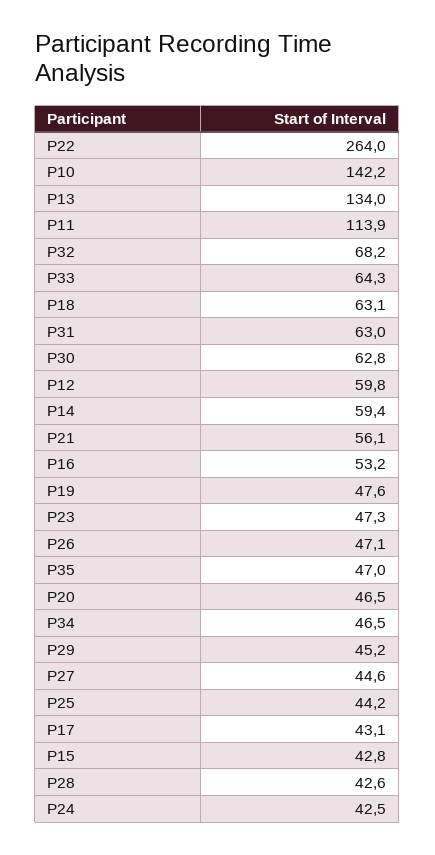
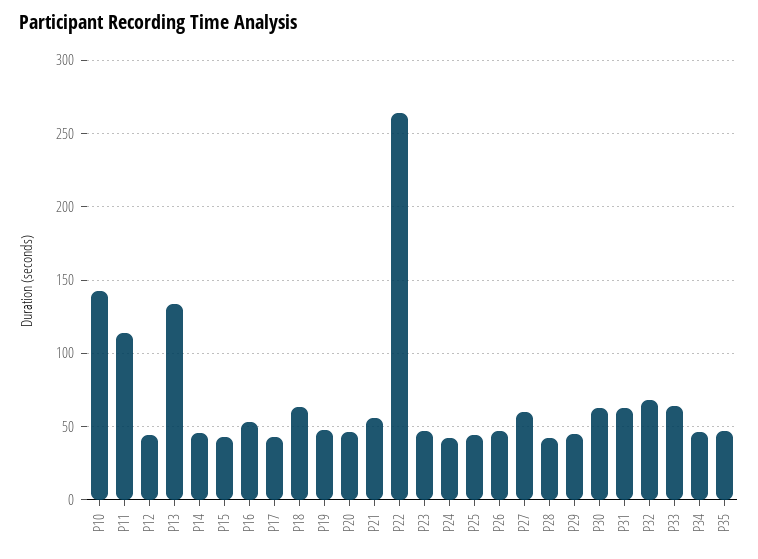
  {
    "P22": 264,
    "P10": 142.2,
    "P13": 134,
    "P11": 113.9,
    "P32": 68.2,
    "P33": 64.3,
    "P18": 63.1,
    "P31": 63,
    "P30": 62.8,
-   "P12": 59.8,
+   "P12": 45,
-   "P14": 59.4,
+   "P14": 45,
    "P21": 56.1,
    "P16": 53.2,
    "P19": 47.6,
    "P23": 47.3,
    "P26": 47.1,
    "P35": 47,
    "P20": 46.5,
    "P34": 46.5,
    "P29": 45.2,
-   "P27": 44.6,
+   "P27": 60,
    "P25": 44.2,
    "P17": 43.1,
    "P15": 42.8,
    "P28": 42.6,
    "P24": 42.5
  }

